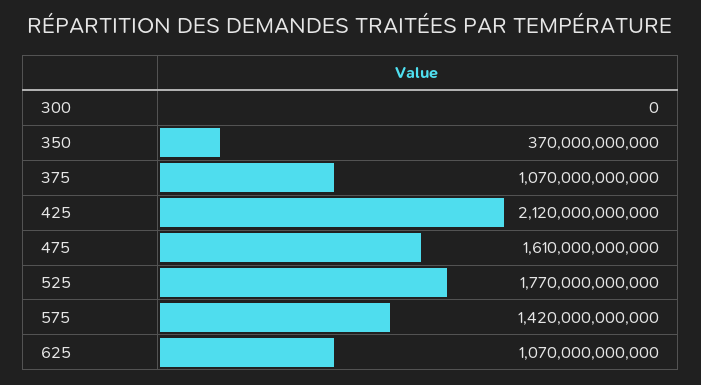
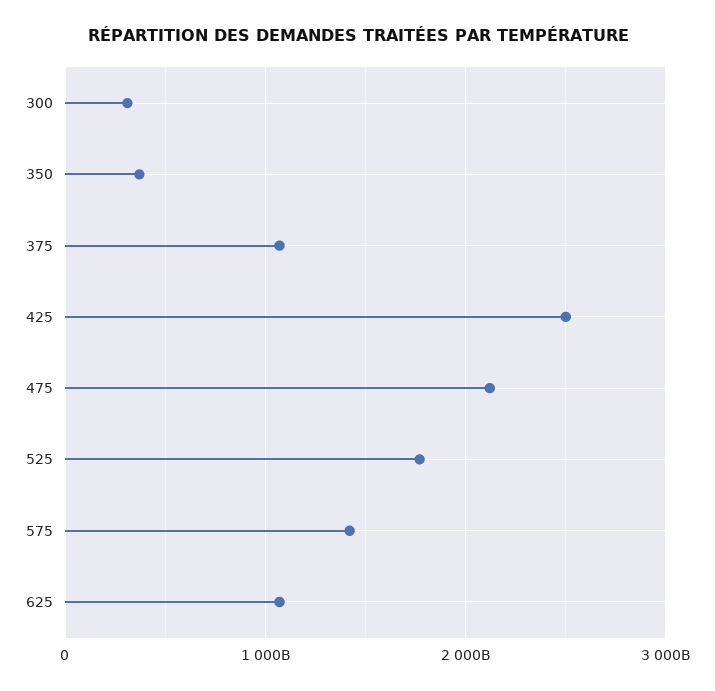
  {
-   "300": 0,
+   "300": 300000000000,
    "350": 370000000000,
    "375": 1070000000000,
-   "425": 2120000000000,
+   "425": 2500000000000,
-   "475": 1610000000000,
+   "475": 2100000000000,
    "525": 1770000000000,
    "575": 1420000000000,
    "625": 1070000000000
  }

